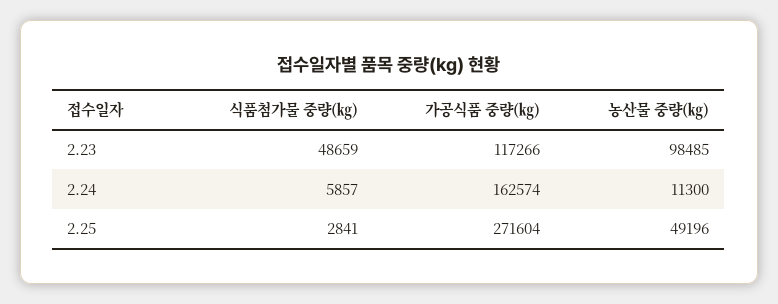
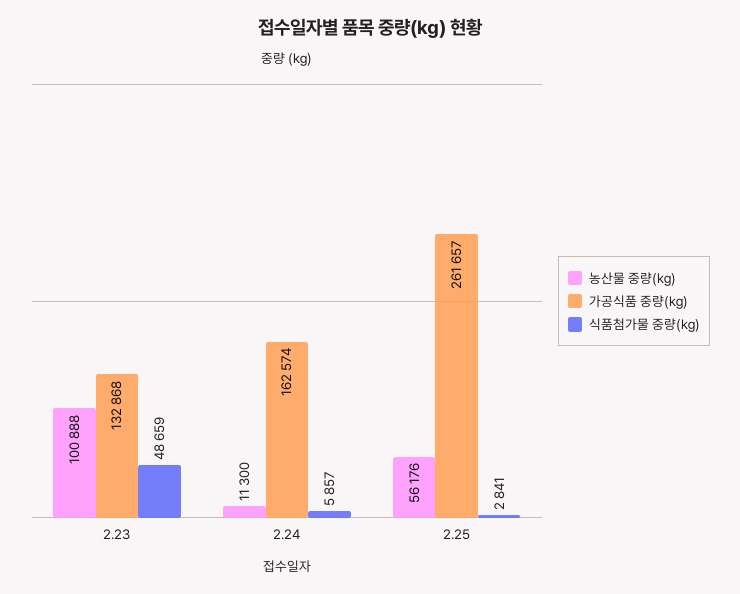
  {
    "식품첨가물 중량(㎏)": {
      "2.23": 48659,
      "2.24": 5857,
      "2.25": 2841
    },
    "가공식품 중량(㎏)": {
-     "2.23": 117266,
+     "2.23": 132868,
      "2.24": 162574,
-     "2.25": 271604
+     "2.25": 261657
    },
    "농산물 중량(㎏)": {
-     "2.23": 98485,
+     "2.23": 100888,
      "2.24": 11300,
-     "2.25": 49196
+     "2.25": 56176
    }
  }

